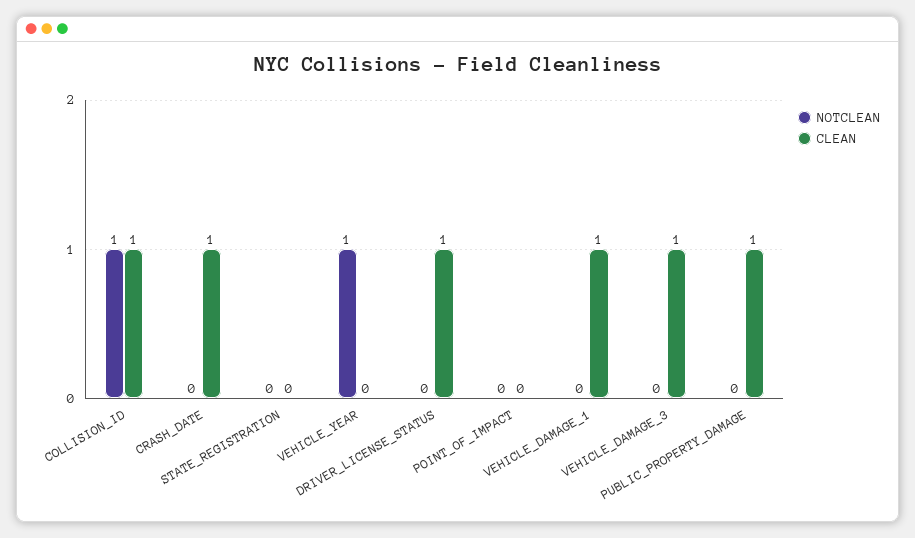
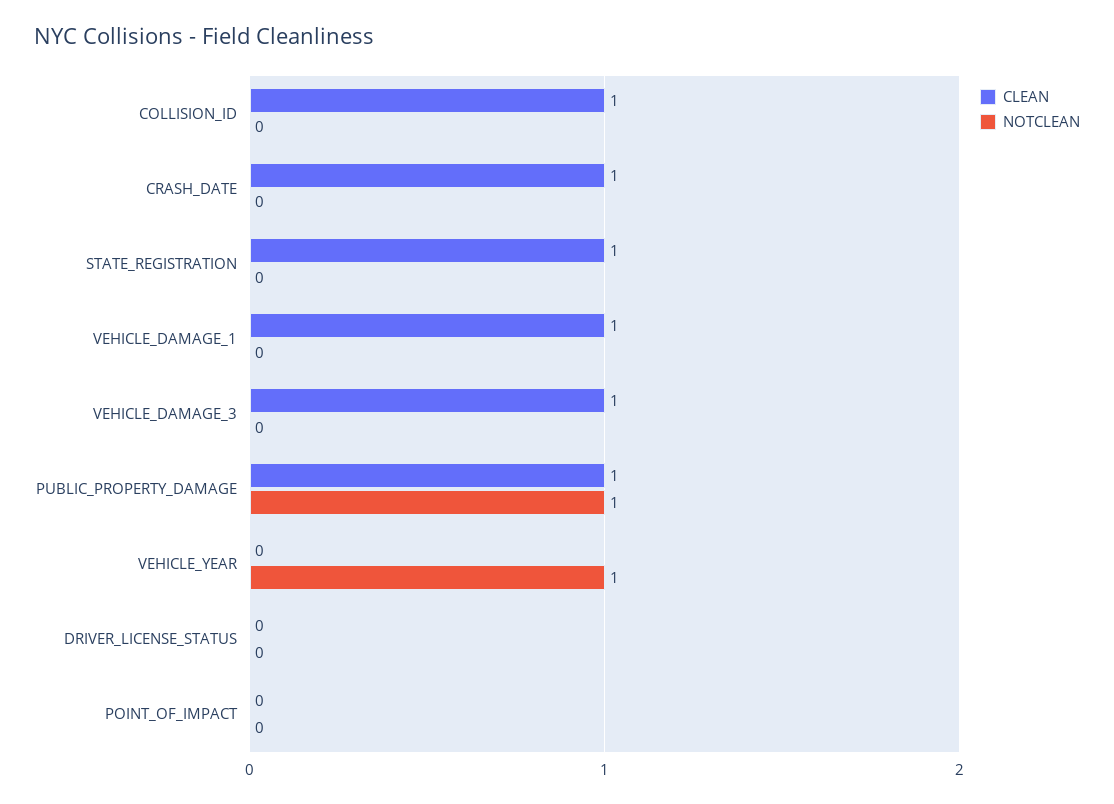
  {
    "NOTCLEAN": {
-     "COLLISION_ID": 1,
+     "COLLISION_ID": 0,
      "CRASH_DATE": 0,
      "STATE_REGISTRATION": 0,
      "VEHICLE_YEAR": 1,
      "DRIVER_LICENSE_STATUS": 0,
      "POINT_OF_IMPACT": 0,
      "VEHICLE_DAMAGE_1": 0,
      "VEHICLE_DAMAGE_3": 0,
-     "PUBLIC_PROPERTY_DAMAGE": 0
+     "PUBLIC_PROPERTY_DAMAGE": 1
    },
    "CLEAN": {
      "COLLISION_ID": 1,
      "CRASH_DATE": 1,
-     "STATE_REGISTRATION": 0,
+     "STATE_REGISTRATION": 1,
      "VEHICLE_YEAR": 0,
-     "DRIVER_LICENSE_STATUS": 1,
+     "DRIVER_LICENSE_STATUS": 0,
      "POINT_OF_IMPACT": 0,
      "VEHICLE_DAMAGE_1": 1,
      "VEHICLE_DAMAGE_3": 1,
      "PUBLIC_PROPERTY_DAMAGE": 1
    }
  }

